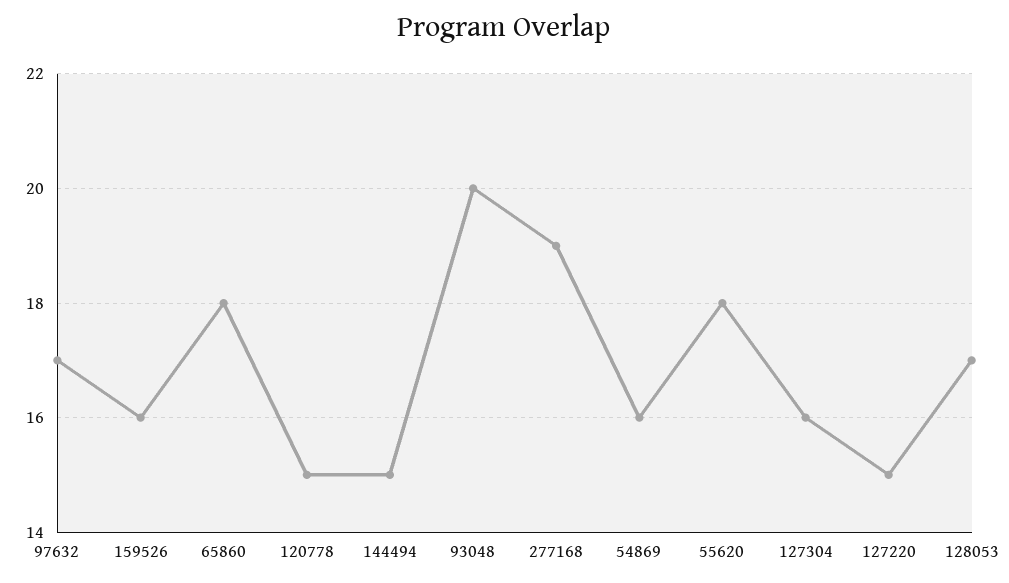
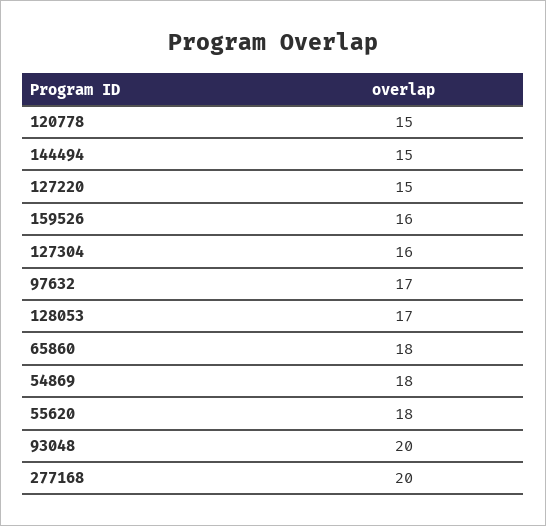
  {
    "97632": 17,
    "159526": 16,
    "65860": 18,
    "120778": 15,
    "144494": 15,
    "93048": 20,
-   "277168": 19,
+   "277168": 20,
-   "54869": 16,
+   "54869": 18,
    "55620": 18,
    "127304": 16,
    "127220": 15,
    "128053": 17
  }

